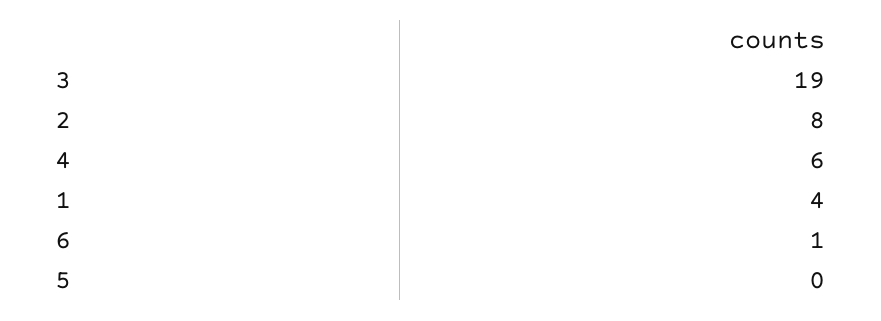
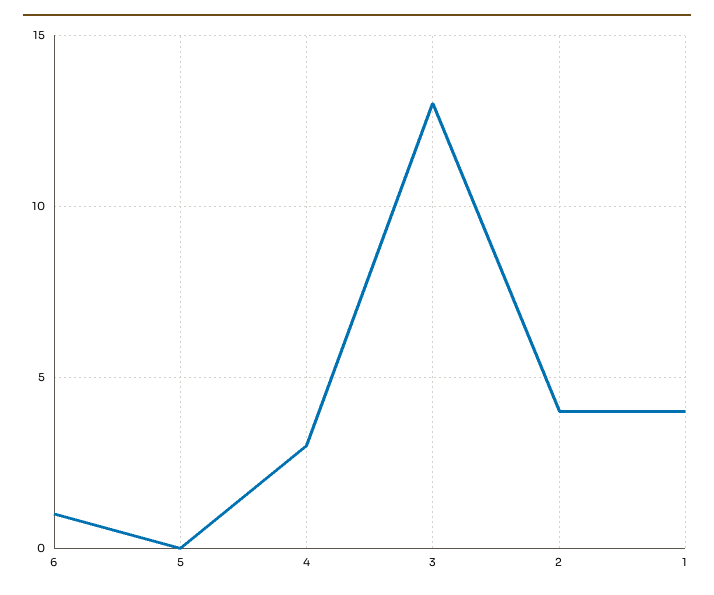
  {
-   "3": 19,
+   "3": 13,
-   "2": 8,
+   "2": 4,
-   "4": 6,
+   "4": 3,
    "1": 4,
    "6": 1,
    "5": 0
  }

